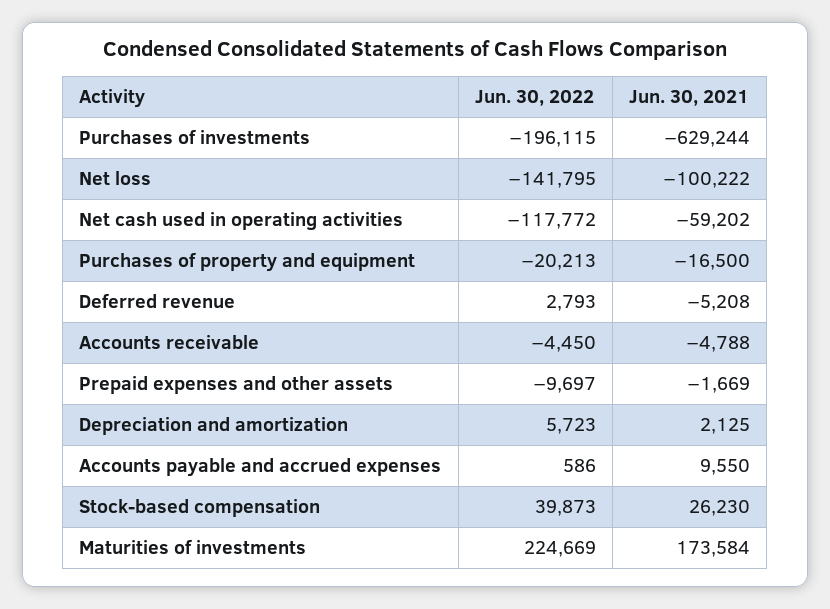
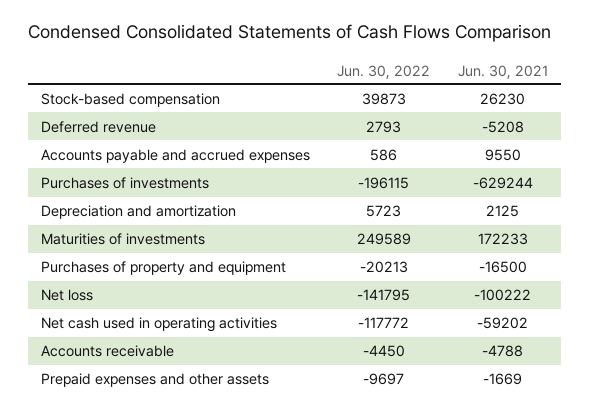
  {
    "Jun. 30, 2022": {
      "Purchases of investments": -196115,
      "Net loss": -141795,
      "Net cash used in operating activities": -117772,
      "Purchases of property and equipment": -20213,
      "Deferred revenue": 2793,
      "Accounts receivable": -4450,
      "Prepaid expenses and other assets": -9697,
      "Depreciation and amortization": 5723,
      "Accounts payable and accrued expenses": 586,
      "Stock-based compensation": 39873,
-     "Maturities of investments": 224669
+     "Maturities of investments": 249589
    },
    "Jun. 30, 2021": {
      "Purchases of investments": -629244,
      "Net loss": -100222,
      "Net cash used in operating activities": -59202,
      "Purchases of property and equipment": -16500,
      "Deferred revenue": -5208,
      "Accounts receivable": -4788,
      "Prepaid expenses and other assets": -1669,
      "Depreciation and amortization": 2125,
      "Accounts payable and accrued expenses": 9550,
      "Stock-based compensation": 26230,
-     "Maturities of investments": 173584
+     "Maturities of investments": 172233
    }
  }

